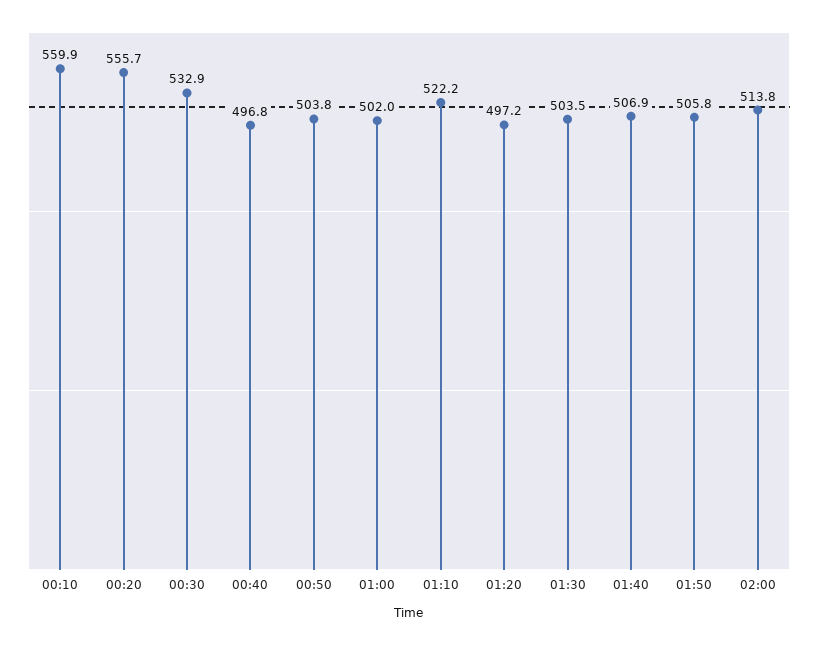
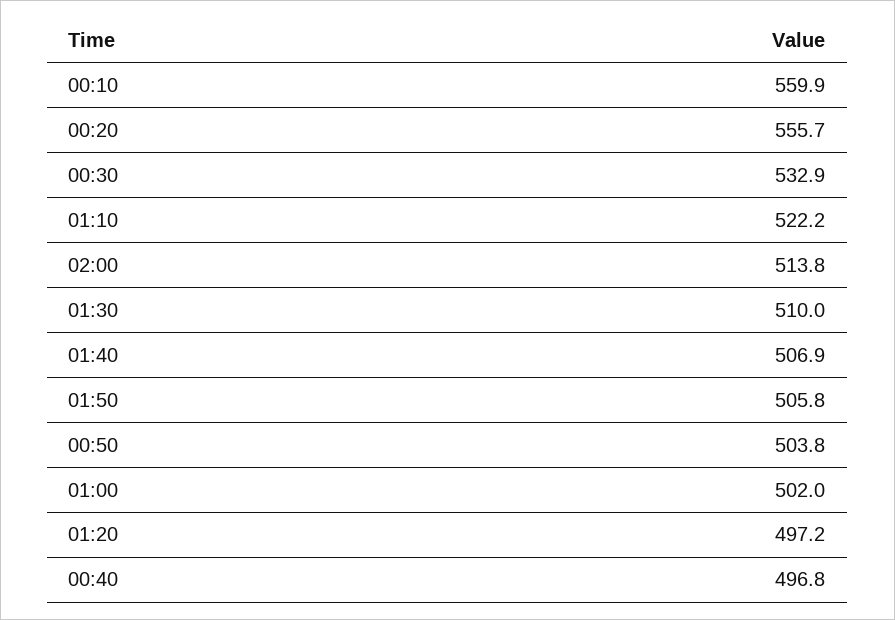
  {
    "00:10": 559.9,
    "00:20": 555.7,
    "00:30": 532.9,
    "00:40": 496.8,
    "00:50": 503.8,
    "01:00": 502,
    "01:10": 522.2,
    "01:20": 497.2,
-   "01:30": 503.5,
+   "01:30": 510,
    "01:40": 506.9,
    "01:50": 505.8,
    "02:00": 513.8
  }

